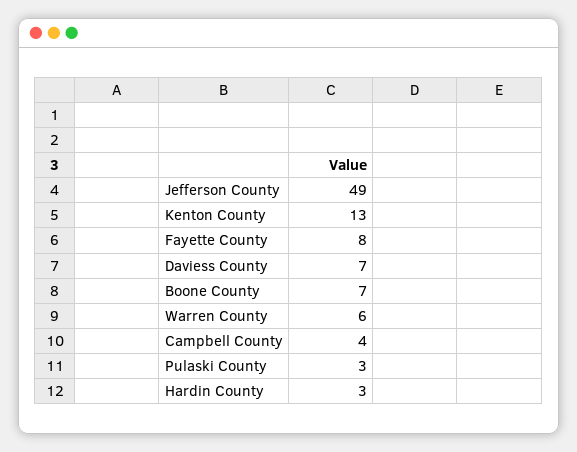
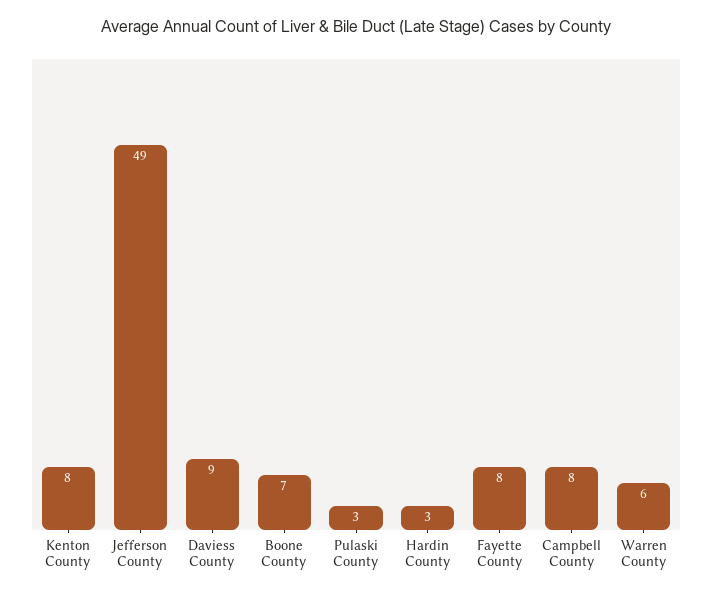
  {
    "Jefferson County": 49,
-   "Kenton County": 13,
+   "Kenton County": 8,
    "Fayette County": 8,
-   "Daviess County": 7,
+   "Daviess County": 9,
    "Boone County": 7,
    "Warren County": 6,
-   "Campbell County": 4,
+   "Campbell County": 8,
    "Pulaski County": 3,
    "Hardin County": 3
  }

